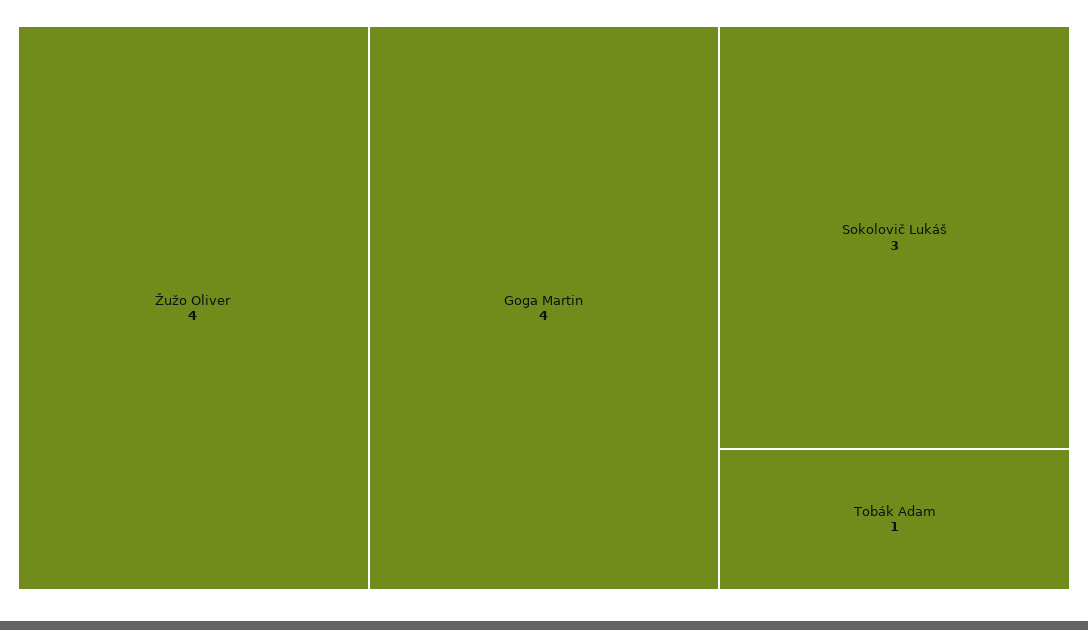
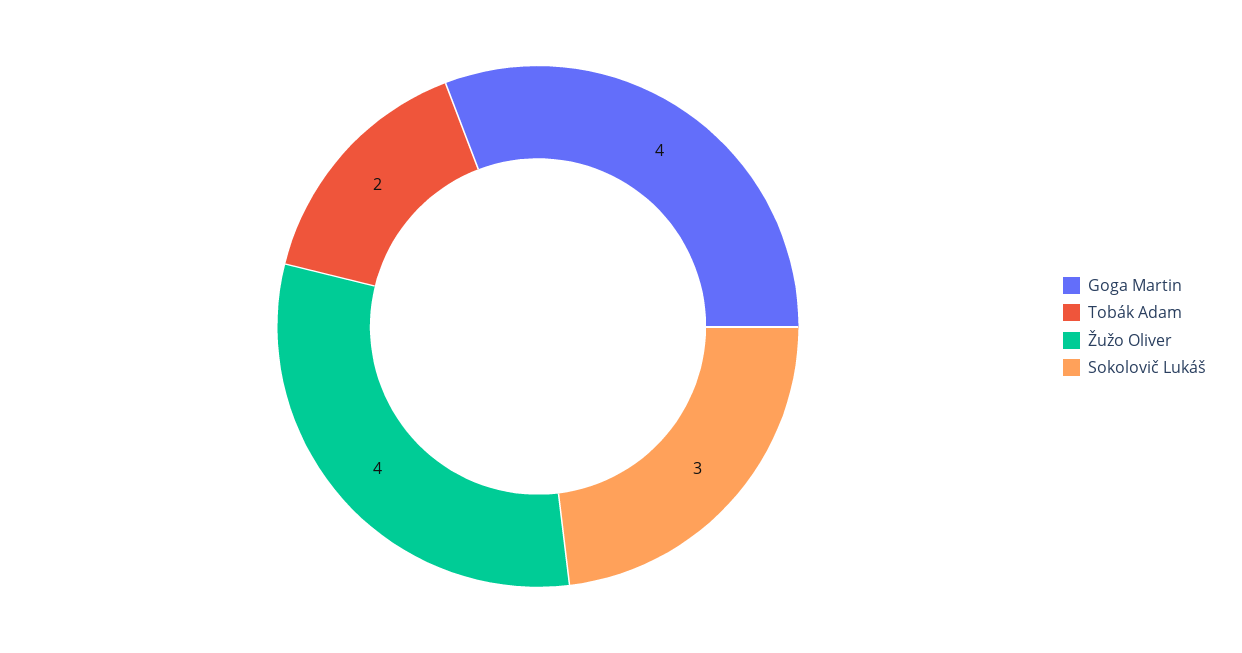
  {
    "Žužo Oliver": 4,
    "Goga Martin": 4,
    "Sokolovič Lukáš": 3,
-   "Tobák Adam": 1
+   "Tobák Adam": 2
  }

